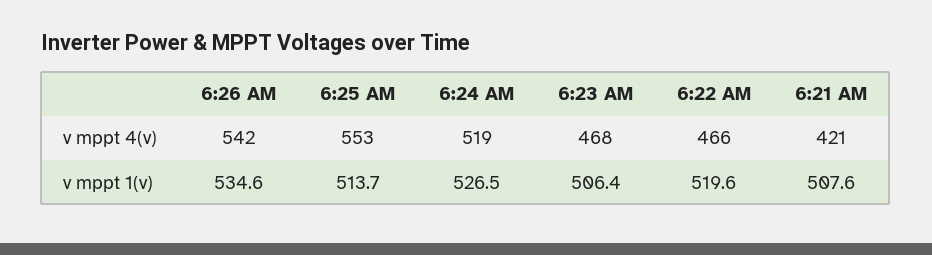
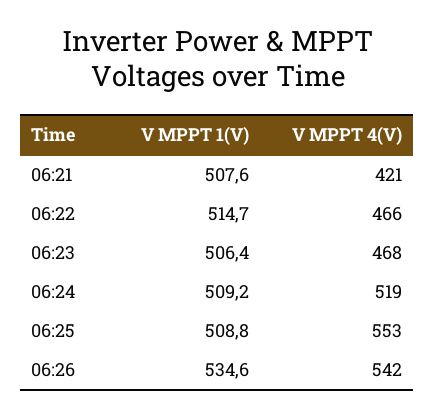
  {
    "6:26 AM": {
      "v mppt 4(v)": 542,
      "v mppt 1(v)": 534.6
    },
    "6:25 AM": {
      "v mppt 4(v)": 553,
-     "v mppt 1(v)": 513.7
+     "v mppt 1(v)": 508.8
    },
    "6:24 AM": {
      "v mppt 4(v)": 519,
-     "v mppt 1(v)": 526.5
+     "v mppt 1(v)": 509.2
    },
    "6:23 AM": {
      "v mppt 4(v)": 468,
      "v mppt 1(v)": 506.4
    },
    "6:22 AM": {
      "v mppt 4(v)": 466,
-     "v mppt 1(v)": 519.6
+     "v mppt 1(v)": 514.7
    },
    "6:21 AM": {
      "v mppt 4(v)": 421,
      "v mppt 1(v)": 507.6
    }
  }

